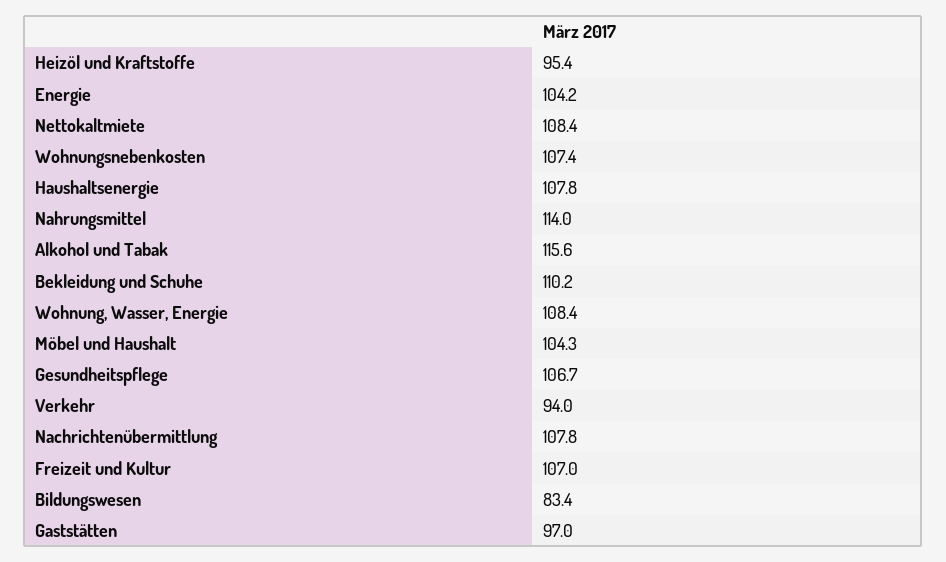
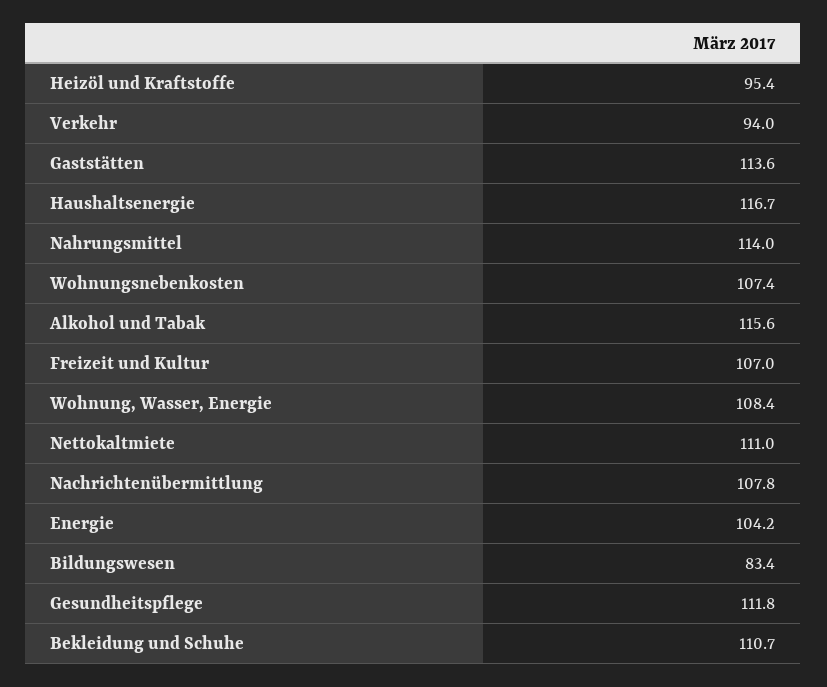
  {
    "Heizöl und Kraftstoffe": 95.4,
    "Energie": 104.2,
-   "Nettokaltmiete": 108.4,
+   "Nettokaltmiete": 111,
    "Wohnungsnebenkosten": 107.4,
-   "Haushaltsenergie": 107.8,
+   "Haushaltsenergie": 116.7,
    "Nahrungsmittel": 114,
    "Alkohol und Tabak": 115.6,
-   "Bekleidung und Schuhe": 110.2,
+   "Bekleidung und Schuhe": 110.7,
    "Wohnung, Wasser, Energie": 108.4,
-   "Möbel und Haushalt": 104.3,
-   "Gesundheitspflege": 106.7,
+   "Gesundheitspflege": 111.8,
    "Verkehr": 94,
    "Nachrichtenübermittlung": 107.8,
    "Freizeit und Kultur": 107,
    "Bildungswesen": 83.4,
-   "Gaststätten": 97
+   "Gaststätten": 113.6
  }

